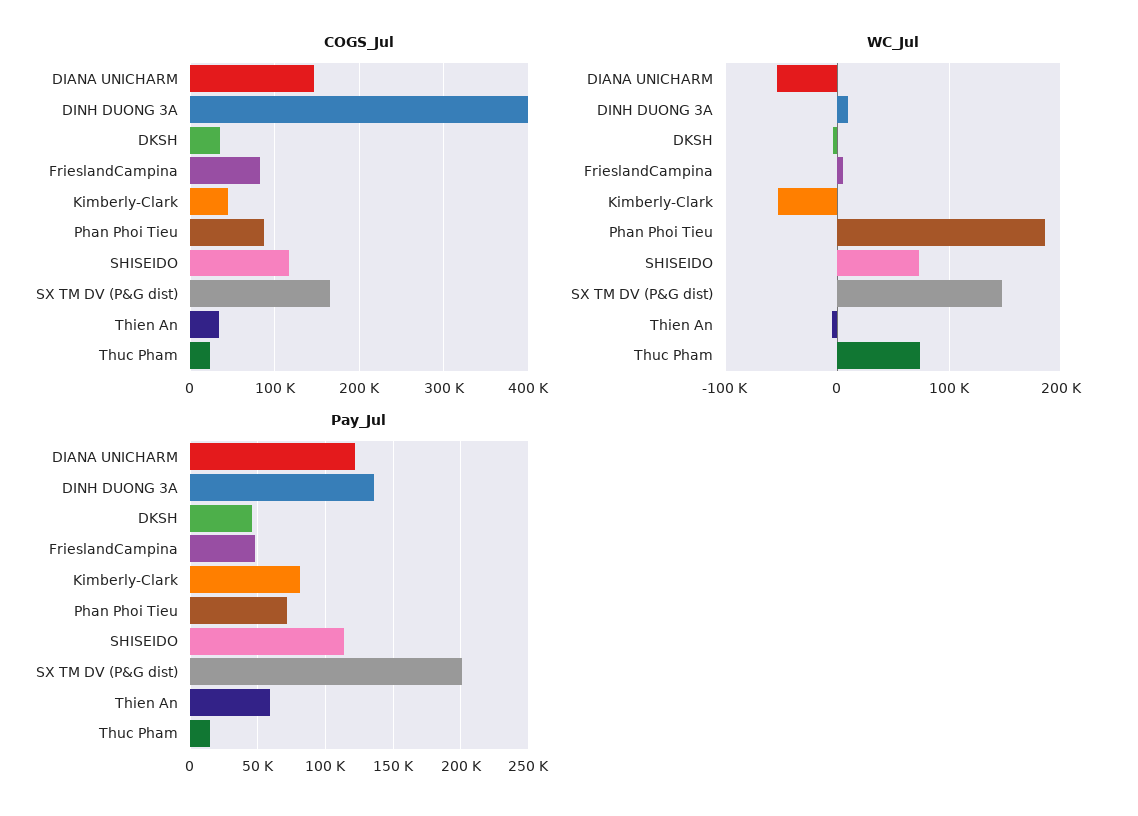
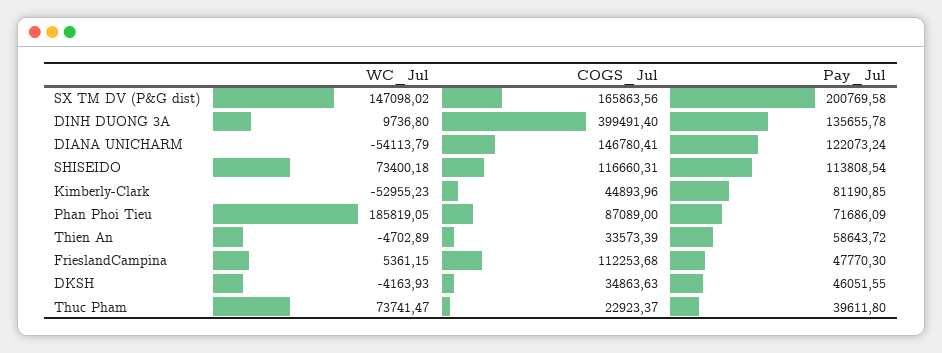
  {
    "COGS_Jul": {
      "DIANA UNICHARM": 146780.41,
      "DINH DUONG 3A": 399491.4,
      "DKSH": 34863.63,
-     "FrieslandCampina": 80000,
+     "FrieslandCampina": 112253.68,
      "Kimberly-Clark": 44893.96,
      "Phan Phoi Tieu": 87089,
      "SHISEIDO": 116660.31,
      "SX TM DV (P&G dist)": 165863.56,
      "Thien An": 33573.39,
      "Thuc Pham": 22923.37
    },
    "WC_Jul": {
      "DIANA UNICHARM": -54113.79,
      "DINH DUONG 3A": 9736.8,
      "DKSH": -4163.93,
      "FrieslandCampina": 5361.15,
      "Kimberly-Clark": -52955.23,
      "Phan Phoi Tieu": 185819.05,
      "SHISEIDO": 73400.18,
      "SX TM DV (P&G dist)": 147098.02,
      "Thien An": -4702.89,
      "Thuc Pham": 73741.47
    },
    "Pay_Jul": {
      "DIANA UNICHARM": 122073.24,
      "DINH DUONG 3A": 135655.78,
      "DKSH": 46051.55,
      "FrieslandCampina": 47770.3,
      "Kimberly-Clark": 81190.85,
      "Phan Phoi Tieu": 71686.09,
      "SHISEIDO": 113808.54,
      "SX TM DV (P&G dist)": 200769.58,
      "Thien An": 58643.72,
-     "Thuc Pham": 15000
+     "Thuc Pham": 39611.8
    }
  }

